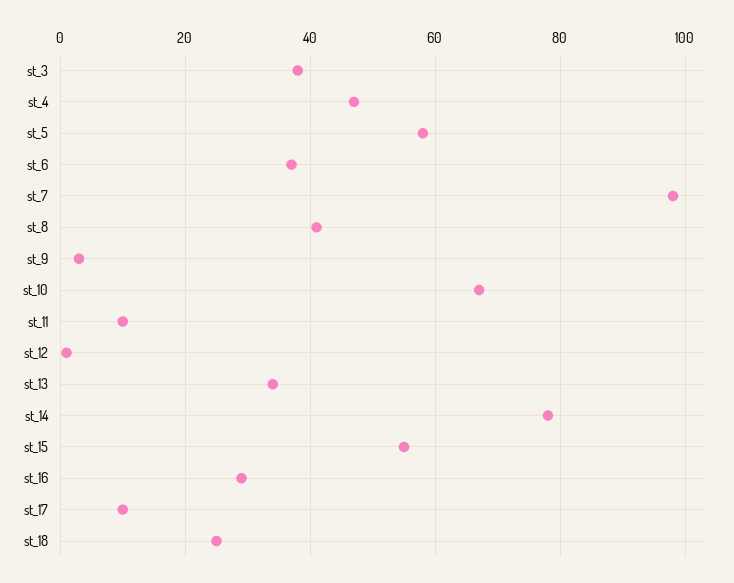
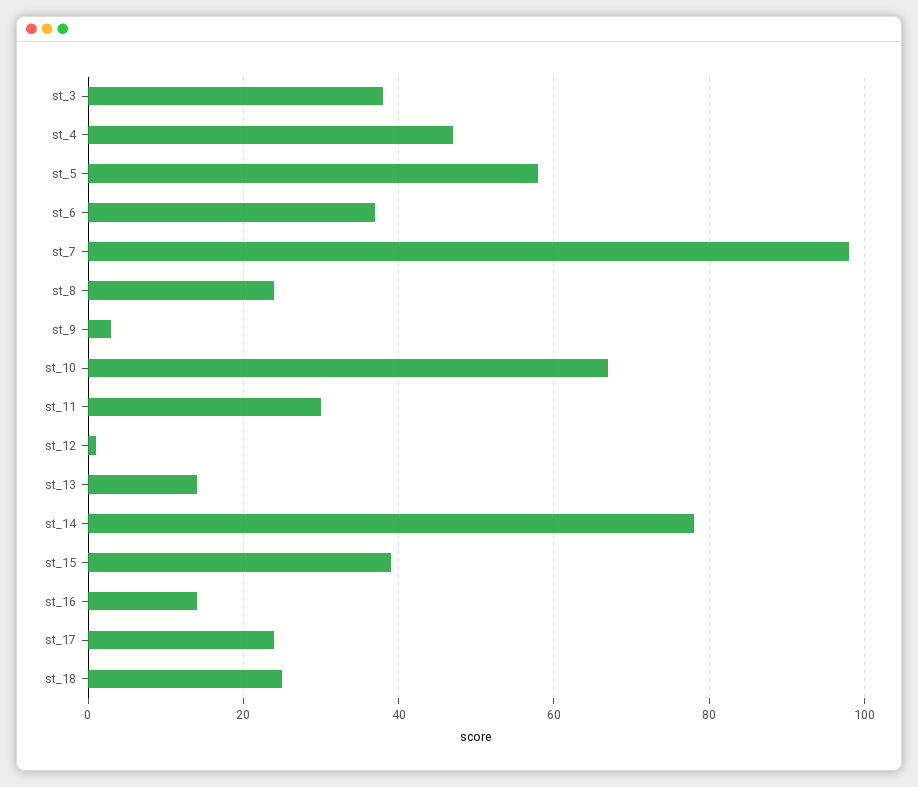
  {
    "st_3": 40,
    "st_4": 45,
    "st_5": 60,
    "st_6": 35,
    "st_7": 100,
-   "st_8": 40,
+   "st_8": 25,
    "st_9": 5,
    "st_10": 65,
-   "st_11": 10,
+   "st_11": 30,
    "st_12": 0,
-   "st_13": 35,
+   "st_13": 15,
    "st_14": 80,
-   "st_15": 55,
+   "st_15": 40,
-   "st_16": 30,
+   "st_16": 15,
-   "st_17": 10,
+   "st_17": 25,
    "st_18": 25
  }

